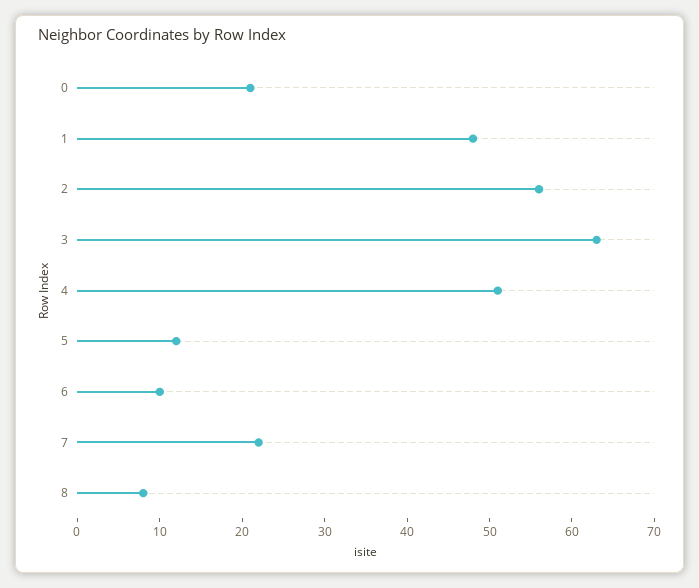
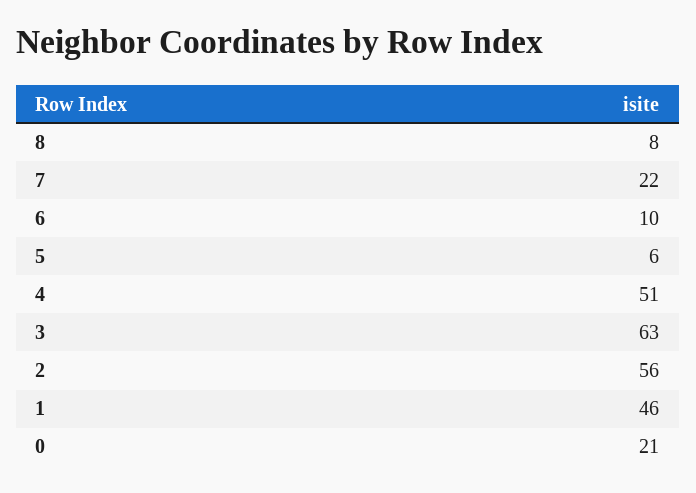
  {
    "0": 21,
-   "1": 48,
+   "1": 46,
    "2": 56,
    "3": 63,
    "4": 51,
-   "5": 12,
+   "5": 6,
    "6": 10,
    "7": 22,
    "8": 8
  }

